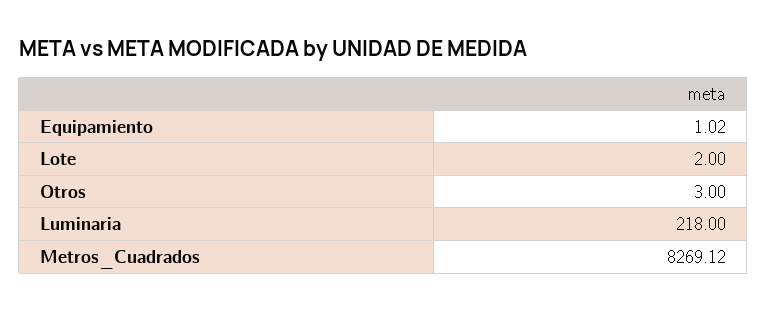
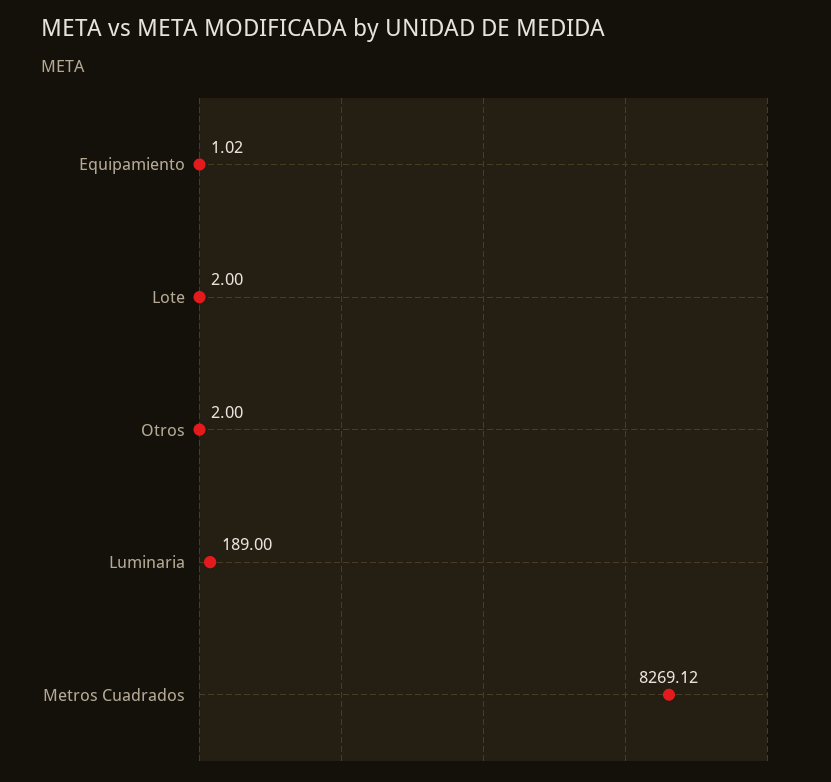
  {
    "Equipamiento": 1.02,
    "Lote": 2,
-   "Otros": 3,
+   "Otros": 2,
-   "Luminaria": 218,
+   "Luminaria": 189,
    "Metros_Cuadrados": 8269.12
  }

